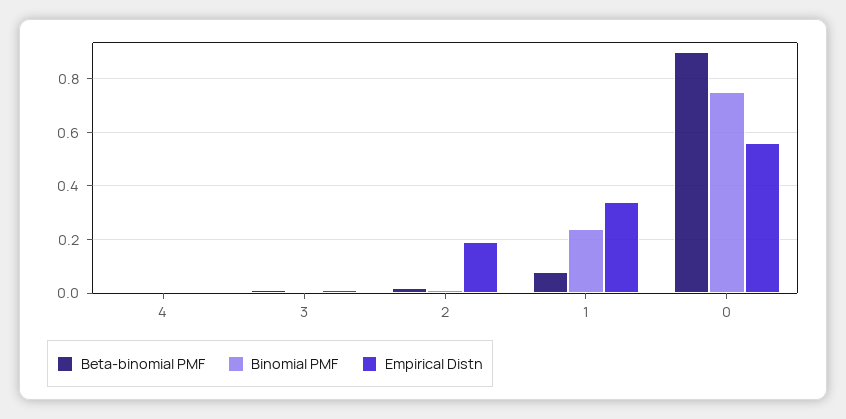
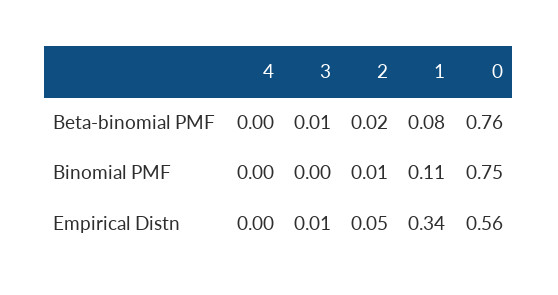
  {
    "Beta-binomial PMF": {
      "4": 0,
      "3": 0.01,
      "2": 0.02,
      "1": 0.08,
-     "0": 0.9
+     "0": 0.76
    },
    "Binomial PMF": {
      "4": 0,
      "3": 0,
      "2": 0.01,
-     "1": 0.25,
+     "1": 0.11,
      "0": 0.75
    },
    "Empirical Distn": {
      "4": 0,
      "3": 0.01,
-     "2": 0.2,
+     "2": 0.05,
      "1": 0.34,
      "0": 0.56
    }
  }

